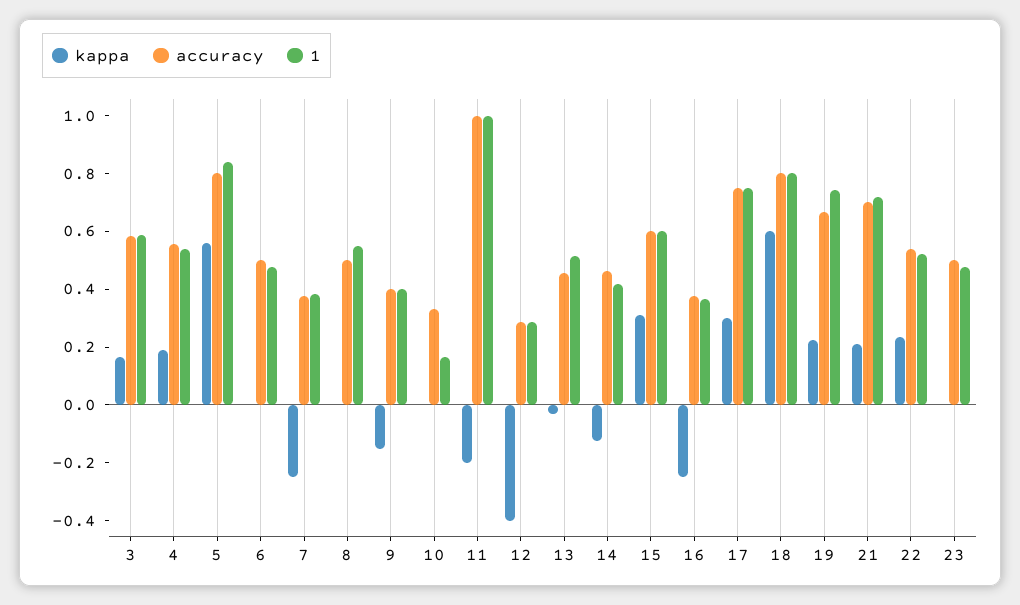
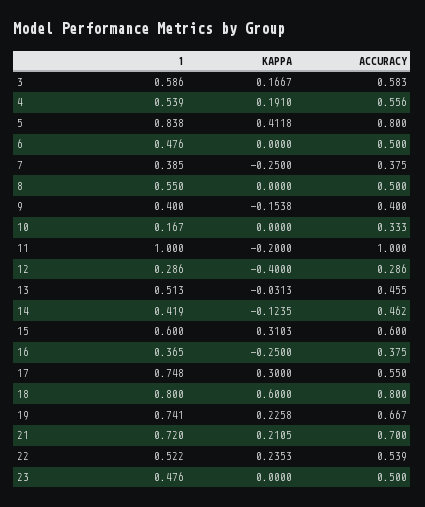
  {
    "kappa": {
      "3": 0.1667,
      "4": 0.191,
-     "5": 0.55,
+     "5": 0.4118,
      "6": 0,
      "7": -0.25,
      "8": 0,
      "9": -0.1538,
      "10": 0,
      "11": -0.2,
      "12": -0.4,
      "13": -0.0313,
      "14": -0.1235,
      "15": 0.3103,
      "16": -0.25,
      "17": 0.3,
      "18": 0.6,
      "19": 0.2258,
      "21": 0.2105,
      "22": 0.2353,
      "23": 0
    },
    "accuracy": {
      "3": 0.583,
      "4": 0.556,
      "5": 0.8,
      "6": 0.5,
      "7": 0.375,
      "8": 0.5,
      "9": 0.4,
      "10": 0.333,
      "11": 1,
      "12": 0.286,
      "13": 0.455,
      "14": 0.462,
      "15": 0.6,
      "16": 0.375,
-     "17": 0.75,
+     "17": 0.55,
      "18": 0.8,
      "19": 0.667,
      "21": 0.7,
      "22": 0.539,
      "23": 0.5
    },
    "1": {
      "3": 0.586,
      "4": 0.539,
      "5": 0.838,
      "6": 0.476,
      "7": 0.385,
      "8": 0.55,
      "9": 0.4,
      "10": 0.167,
      "11": 1,
      "12": 0.286,
      "13": 0.513,
      "14": 0.419,
      "15": 0.6,
      "16": 0.365,
      "17": 0.748,
      "18": 0.8,
      "19": 0.741,
      "21": 0.72,
      "22": 0.522,
      "23": 0.476
    }
  }

